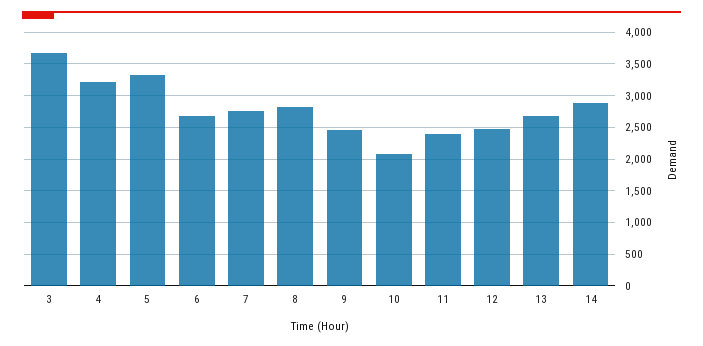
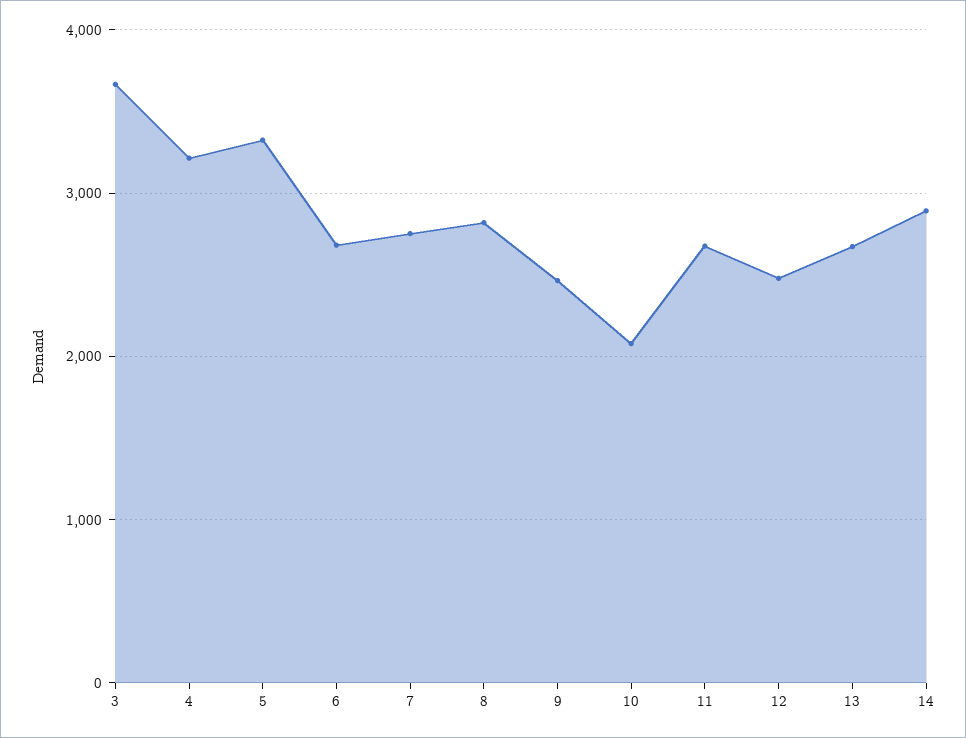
  {
    "3": 3700,
    "4": 3200,
    "5": 3300,
    "6": 2700,
    "7": 2800,
    "8": 2800,
    "9": 2500,
    "10": 2100,
-   "11": 2400,
+   "11": 2700,
    "12": 2500,
    "13": 2700,
    "14": 2900
  }

